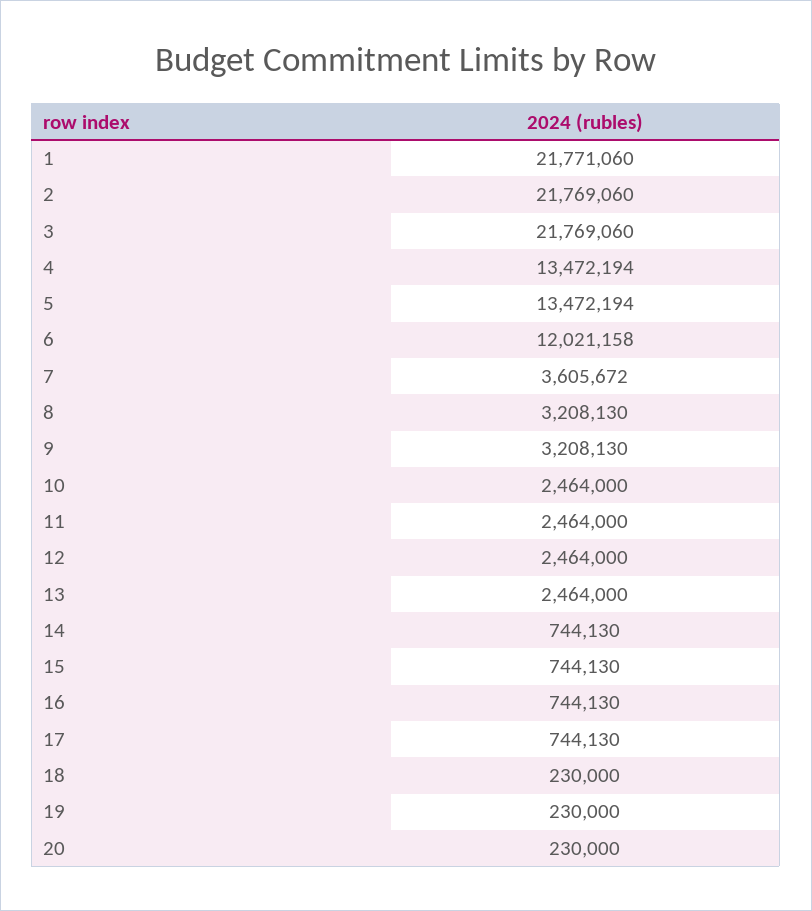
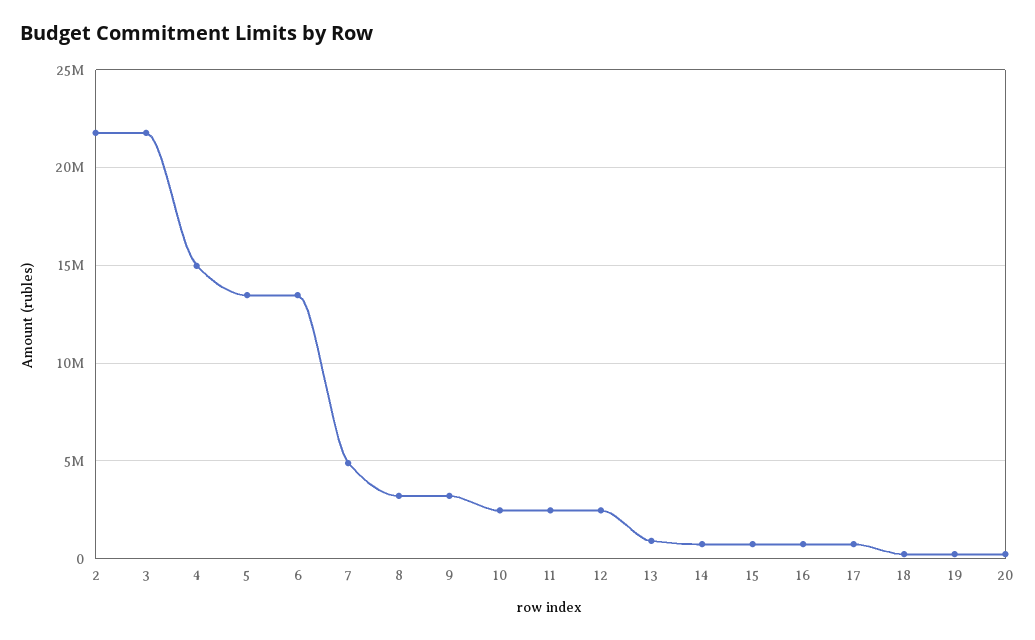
  {
-   "1": 21771060,
    "2": 21769060,
    "3": 21769060,
-   "4": 13472194,
+   "4": 15000000,
    "5": 13472194,
-   "6": 12021158,
+   "6": 13500000,
-   "7": 3605672,
+   "7": 5000000,
    "8": 3208130,
    "9": 3208130,
    "10": 2464000,
    "11": 2464000,
    "12": 2464000,
-   "13": 2464000,
+   "13": 1000000,
    "14": 744130,
    "15": 744130,
    "16": 744130,
    "17": 744130,
    "18": 230000,
    "19": 230000,
    "20": 230000
  }

